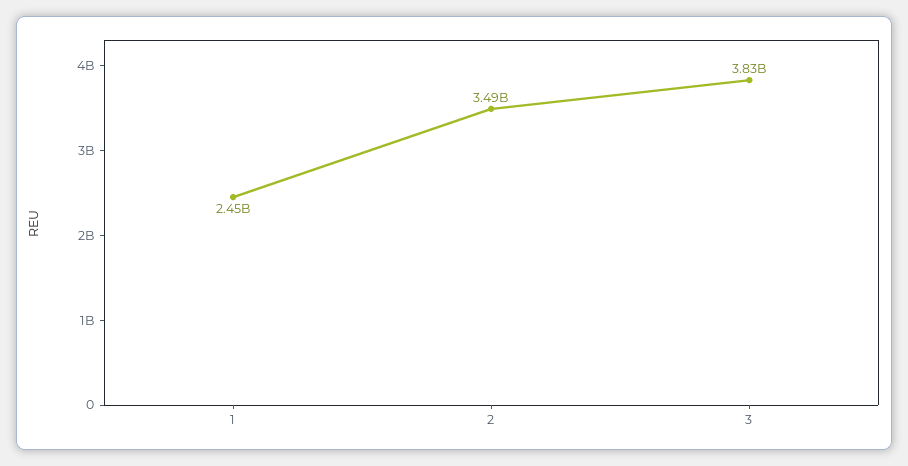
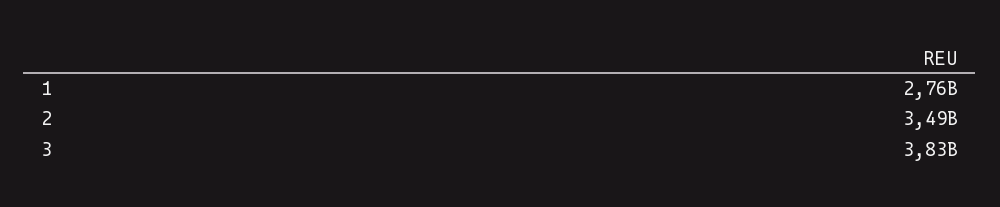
  {
-   "1": 2450000000,
+   "1": 2760000000,
    "2": 3490000000,
    "3": 3830000000
  }

